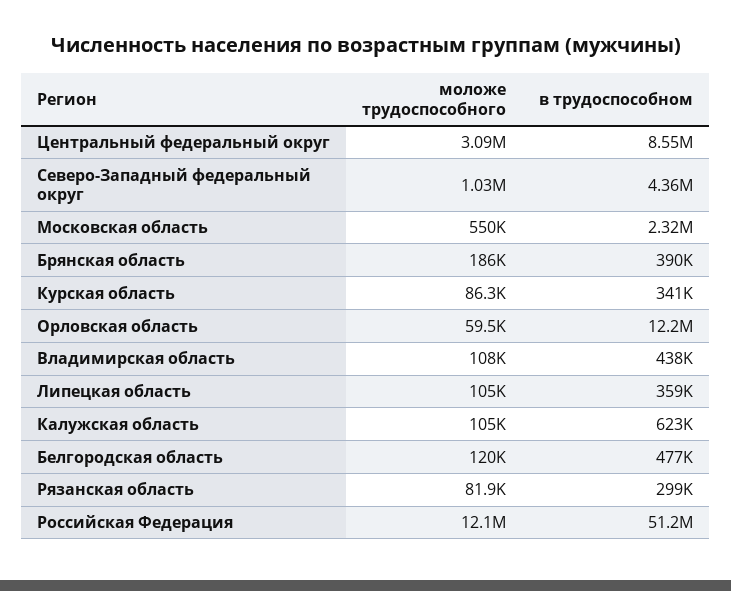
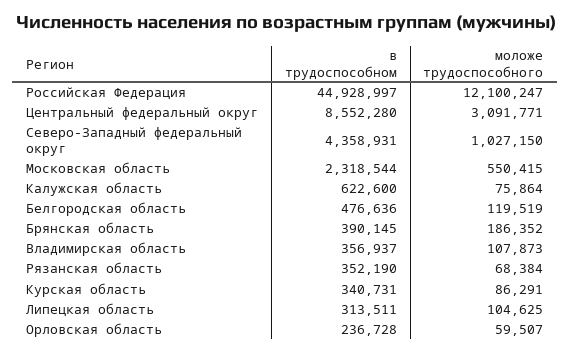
  {
    "моложе трудоспособного": {
      "Центральный федеральный округ": 3091771,
      "Северо-Западный федеральный округ": 1027150,
      "Московская область": 550415,
      "Брянская область": 186352,
      "Курская область": 86291,
      "Орловская область": 59507,
      "Владимирская область": 107873,
      "Липецкая область": 104625,
-     "Калужская область": 105000,
+     "Калужская область": 75864,
      "Белгородская область": 119519,
-     "Рязанская область": 81900,
+     "Рязанская область": 68384,
      "Российская Федерация": 12100247
    },
    "в трудоспособном": {
      "Центральный федеральный округ": 8552280,
      "Северо-Западный федеральный округ": 4358931,
      "Московская область": 2318544,
      "Брянская область": 390145,
      "Курская область": 340731,
-     "Орловская область": 12200000,
+     "Орловская область": 236728,
-     "Владимирская область": 438000,
+     "Владимирская область": 356937,
-     "Липецкая область": 359000,
+     "Липецкая область": 313511,
      "Калужская область": 622600,
      "Белгородская область": 476636,
-     "Рязанская область": 299000,
+     "Рязанская область": 352190,
-     "Российская Федерация": 51200000
+     "Российская Федерация": 44928997
    }
  }

